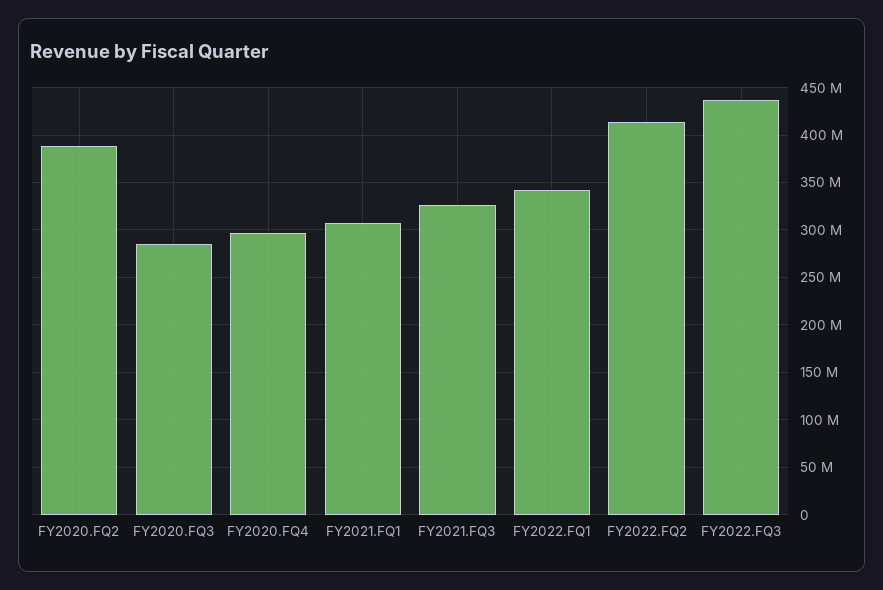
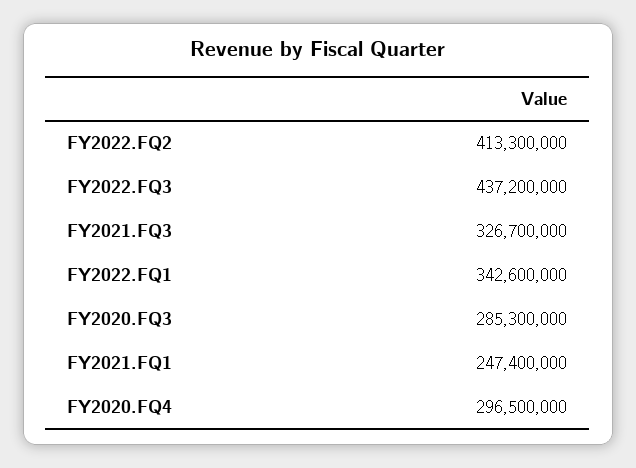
  {
-   "FY2020.FQ2": 390000000,
    "FY2020.FQ3": 285300000,
    "FY2020.FQ4": 296500000,
-   "FY2021.FQ1": 310000000,
+   "FY2021.FQ1": 247400000,
    "FY2021.FQ3": 326700000,
    "FY2022.FQ1": 342600000,
    "FY2022.FQ2": 413300000,
    "FY2022.FQ3": 437200000
  }

